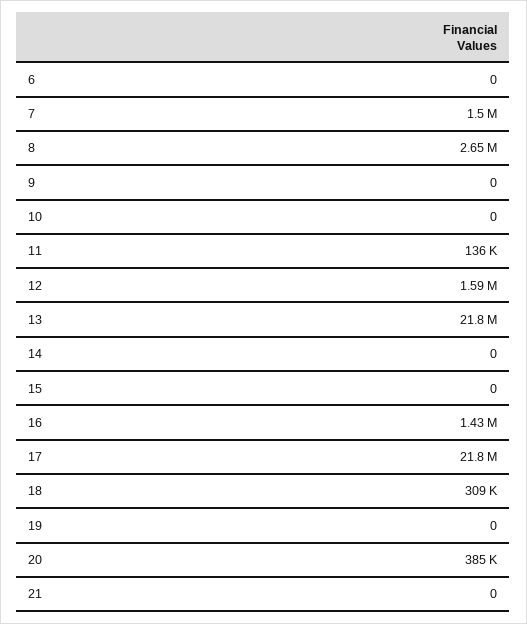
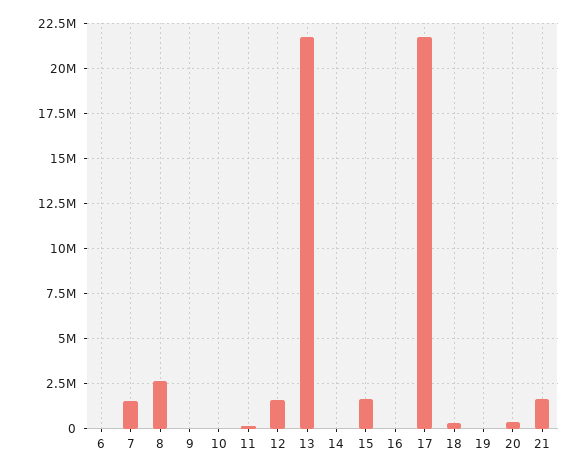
  {
    "6": 0,
    "7": 1500000,
    "8": 2650000,
    "9": 0,
    "10": 0,
    "11": 136000,
    "12": 1590000,
    "13": 21800000,
    "14": 0,
-   "15": 0,
+   "15": 1500000,
-   "16": 1430000,
+   "16": 0,
    "17": 21800000,
    "18": 309000,
    "19": 0,
    "20": 385000,
-   "21": 0
+   "21": 1500000
  }

